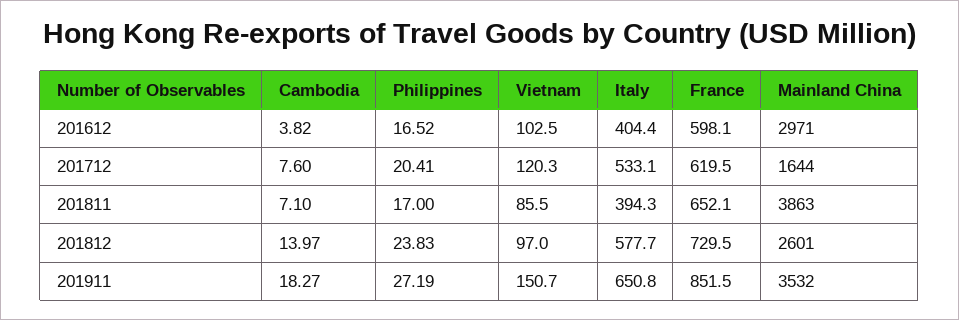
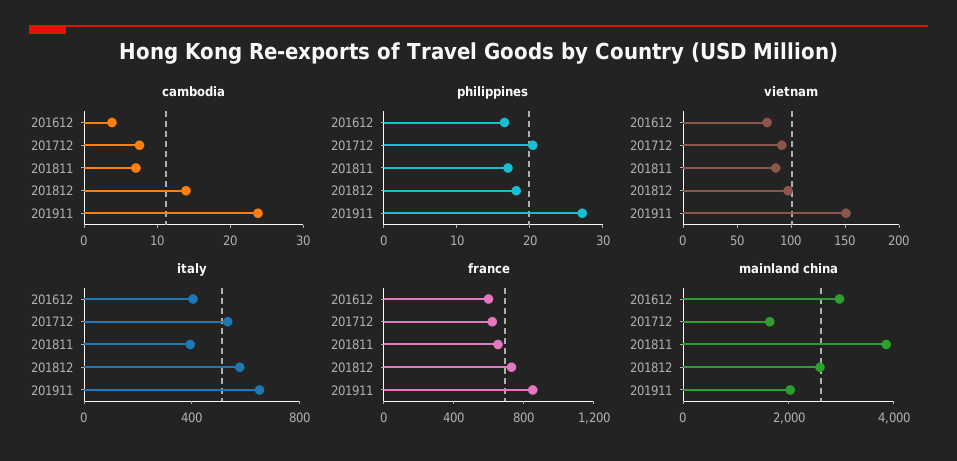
  {
    "Cambodia": {
      "201612": 3.82,
      "201712": 7.6,
      "201811": 7.1,
      "201812": 13.97,
-     "201911": 18.27
+     "201911": 24
    },
    "Philippines": {
      "201612": 16.52,
      "201712": 20.41,
      "201811": 17,
-     "201812": 23.83,
+     "201812": 18,
      "201911": 27.19
    },
    "Vietnam": {
-     "201612": 102.5,
+     "201612": 80,
-     "201712": 120.3,
+     "201712": 90,
      "201811": 85.5,
      "201812": 97,
      "201911": 150.7
    },
    "Italy": {
      "201612": 404.4,
      "201712": 533.1,
      "201811": 394.3,
      "201812": 577.7,
      "201911": 650.8
    },
    "France": {
      "201612": 598.1,
      "201712": 619.5,
      "201811": 652.1,
      "201812": 729.5,
      "201911": 851.5
    },
    "Mainland China": {
      "201612": 2971,
      "201712": 1644,
      "201811": 3863,
      "201812": 2601,
-     "201911": 3532
+     "201911": 2000
    }
  }

